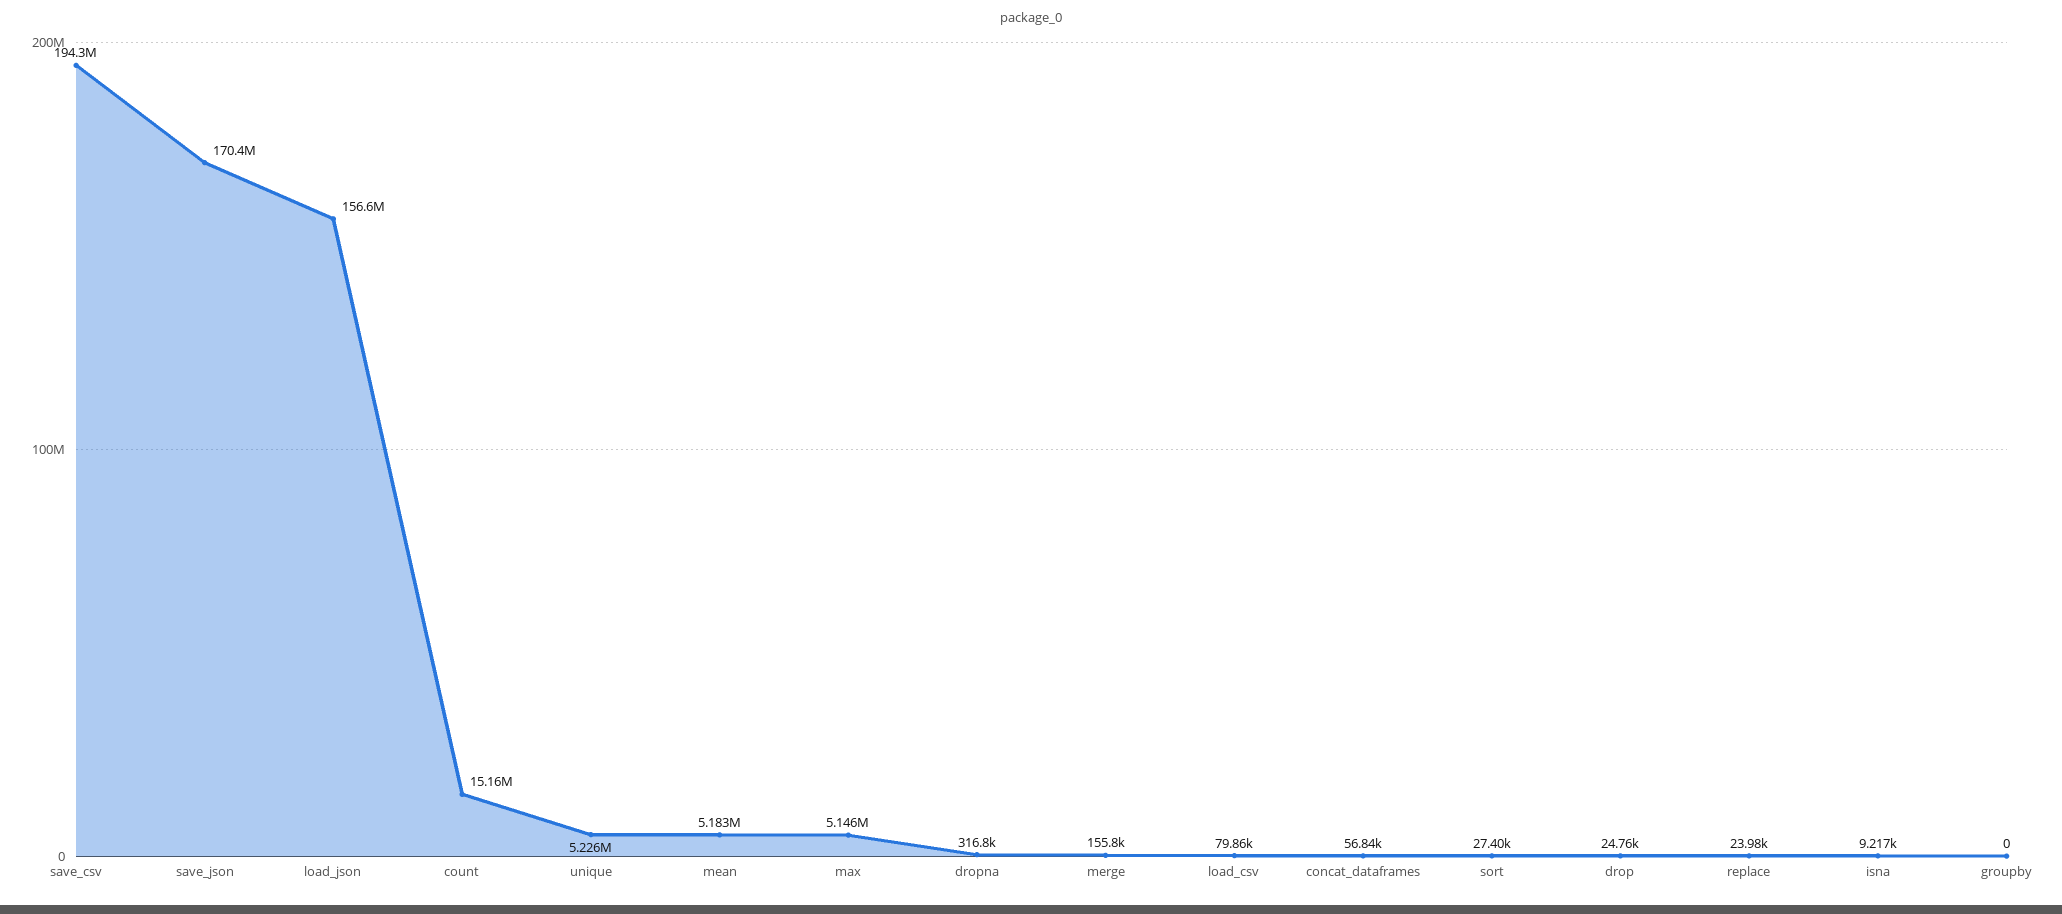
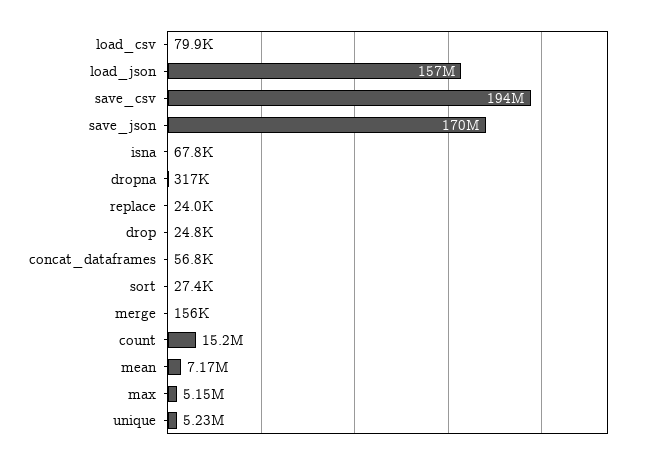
  {
    "save_csv": 194300000,
    "save_json": 170400000,
    "load_json": 156600000,
    "count": 15160000,
    "unique": 5226000,
-   "mean": 5183000,
+   "mean": 7170000,
    "max": 5146000,
    "dropna": 316800,
    "merge": 155800,
    "load_csv": 79860,
    "concat_dataframes": 56840,
    "sort": 27400,
    "drop": 24760,
    "replace": 23980,
-   "isna": 9217,
+   "isna": 67800
-   "groupby": 0
  }

